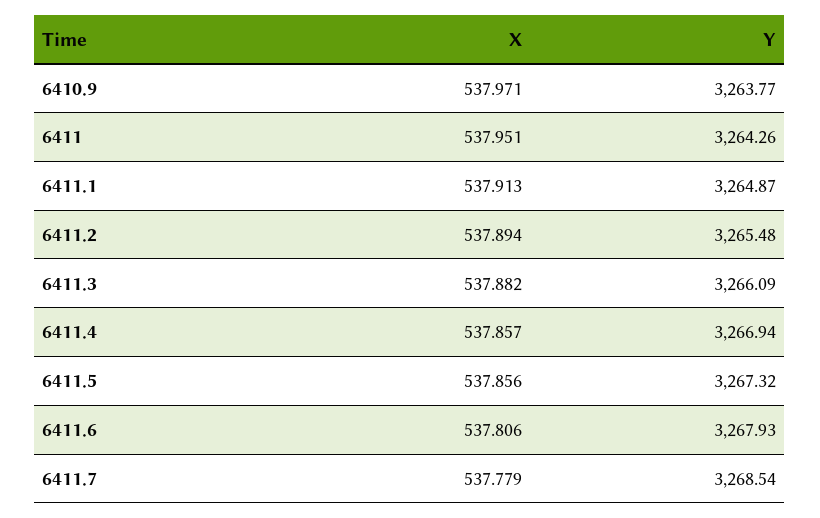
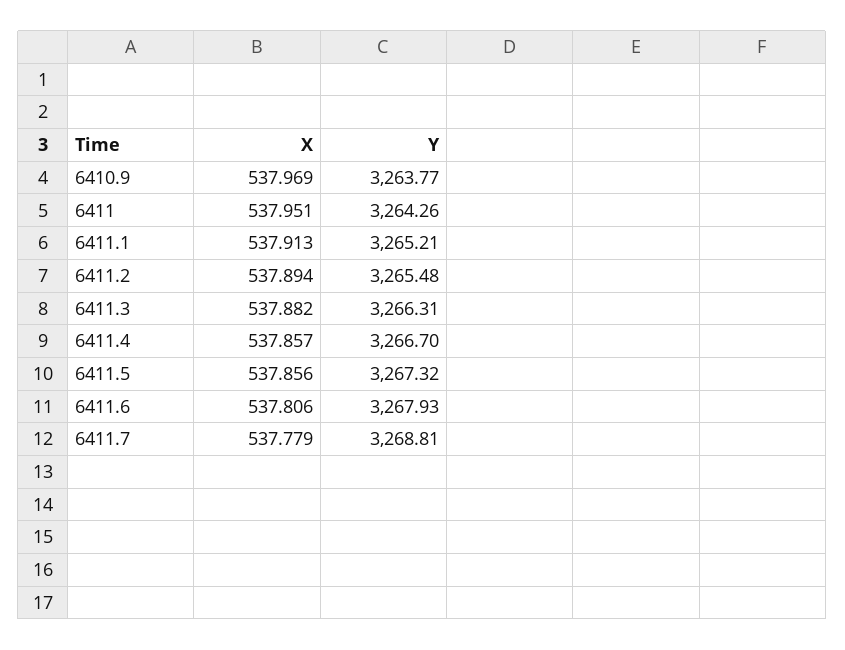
  {
    "X": {
-     "6410.9": 537.971,
+     "6410.9": 537.969,
      "6411": 537.951,
      "6411.1": 537.913,
      "6411.2": 537.894,
      "6411.3": 537.882,
      "6411.4": 537.857,
      "6411.5": 537.856,
      "6411.6": 537.806,
      "6411.7": 537.779
    },
    "Y": {
      "6410.9": 3263.77,
      "6411": 3264.26,
-     "6411.1": 3264.87,
+     "6411.1": 3265.21,
      "6411.2": 3265.48,
-     "6411.3": 3266.09,
+     "6411.3": 3266.31,
-     "6411.4": 3266.94,
+     "6411.4": 3266.7,
      "6411.5": 3267.32,
      "6411.6": 3267.93,
-     "6411.7": 3268.54
+     "6411.7": 3268.81
    }
  }

